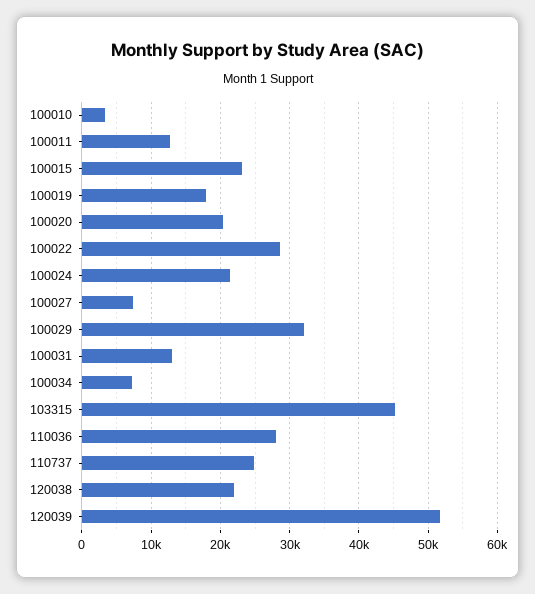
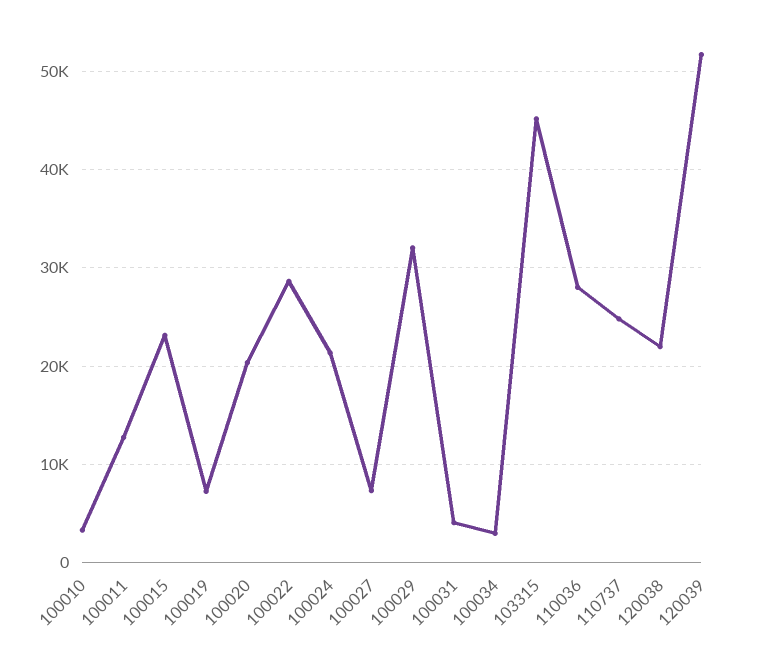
  {
    "100010": 3000,
    "100011": 13000,
    "100015": 23000,
-   "100019": 18000,
+   "100019": 7000,
    "100020": 20000,
    "100022": 29000,
    "100024": 21000,
    "100027": 7000,
    "100029": 32000,
-   "100031": 13000,
+   "100031": 4000,
-   "100034": 7000,
+   "100034": 3000,
    "103315": 45000,
    "110036": 28000,
    "110737": 25000,
    "120038": 22000,
    "120039": 52000
  }

